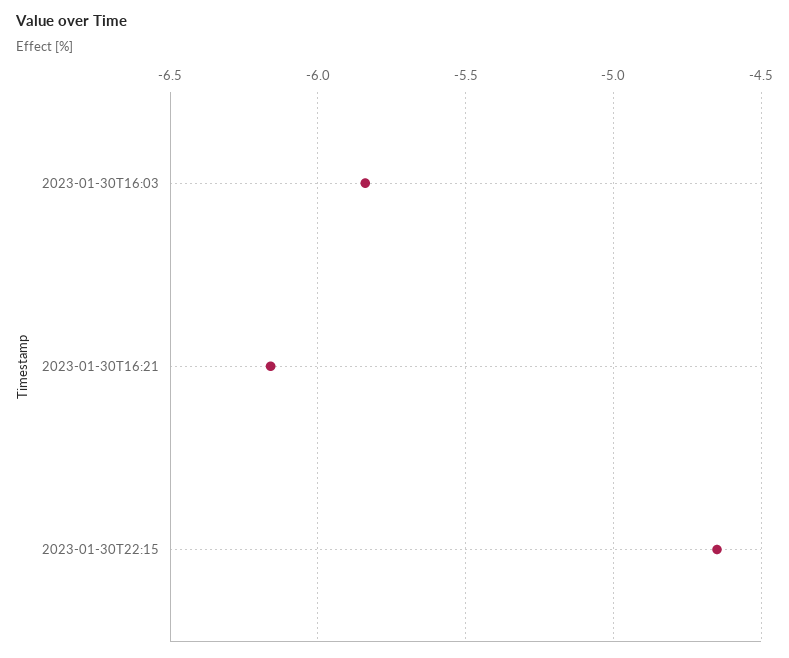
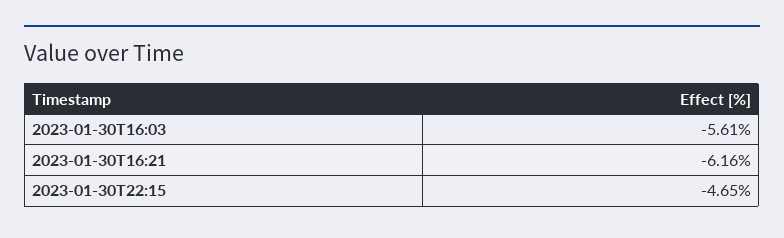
  {
-   "2023-01-30T16:03": -5.85,
+   "2023-01-30T16:03": -5.61,
    "2023-01-30T16:21": -6.16,
    "2023-01-30T22:15": -4.65
  }

